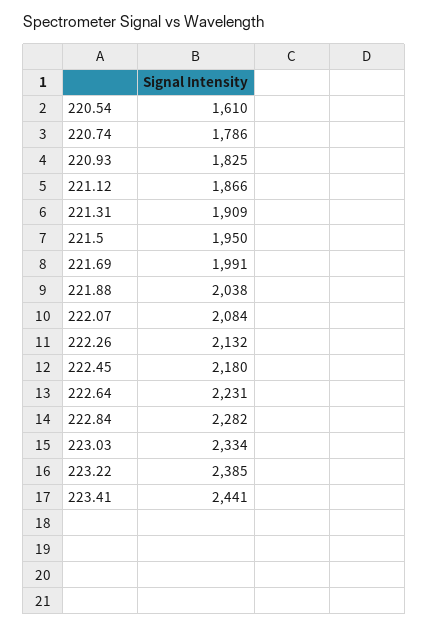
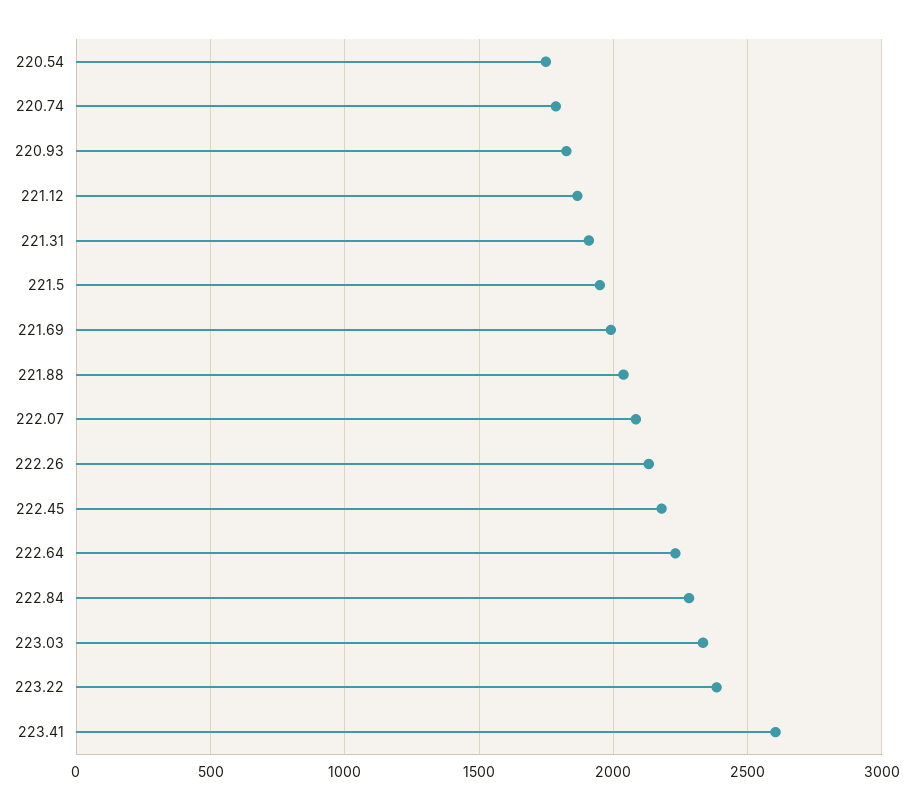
  {
-   "220.54": 1610,
+   "220.54": 1750,
    "220.74": 1786,
    "220.93": 1825,
    "221.12": 1866,
    "221.31": 1909,
    "221.5": 1950,
    "221.69": 1991,
    "221.88": 2038,
    "222.07": 2084,
    "222.26": 2132,
    "222.45": 2180,
    "222.64": 2231,
    "222.84": 2282,
    "223.03": 2334,
    "223.22": 2385,
-   "223.41": 2441
+   "223.41": 2600
  }

